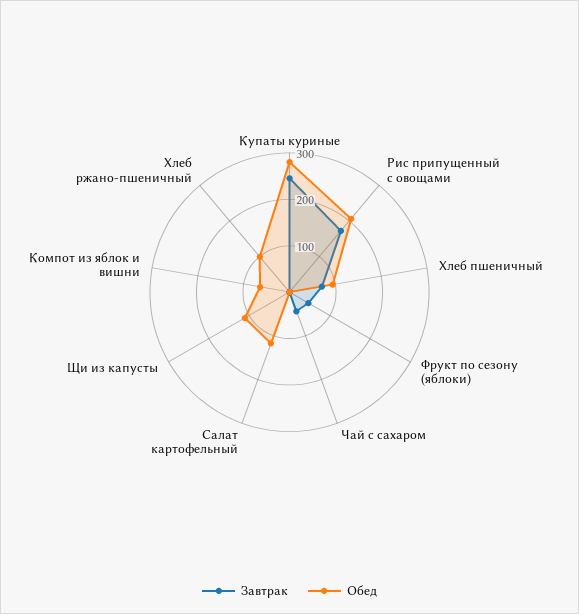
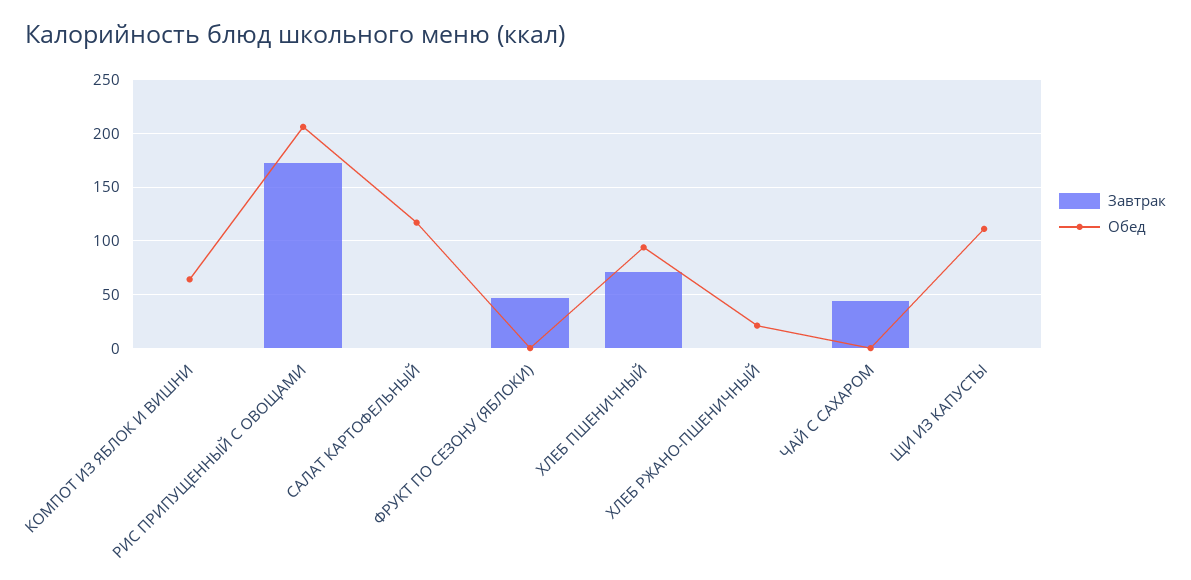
  {
    "Завтрак": {
-     "Купаты куриные": 240,
      "Рис припущенный с овощами": 170,
      "Хлеб пшеничный": 70,
      "Фрукт по сезону (яблоки)": 50,
      "Чай с сахаром": 40,
      "Салат картофельный": 0,
      "Щи из капусты": 0,
      "Компот из яблок и вишни": 0,
      "Хлеб ржано-пшеничный": 0
    },
    "Обед": {
-     "Купаты куриные": 280,
      "Рис припущенный с овощами": 210,
      "Хлеб пшеничный": 90,
      "Фрукт по сезону (яблоки)": 0,
      "Чай с сахаром": 0,
      "Салат картофельный": 120,
      "Щи из капусты": 110,
      "Компот из яблок и вишни": 60,
-     "Хлеб ржано-пшеничный": 100
+     "Хлеб ржано-пшеничный": 20
    }
  }

